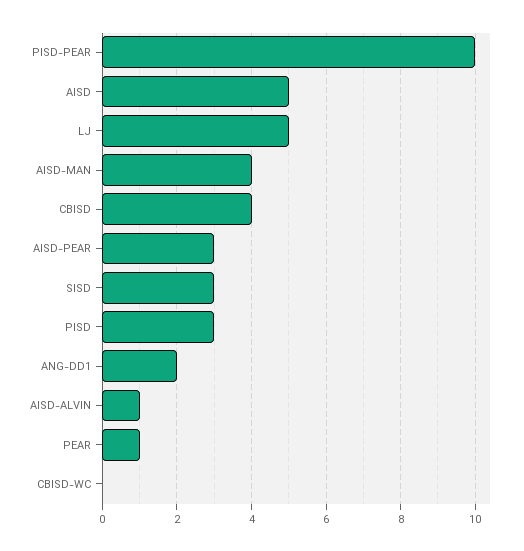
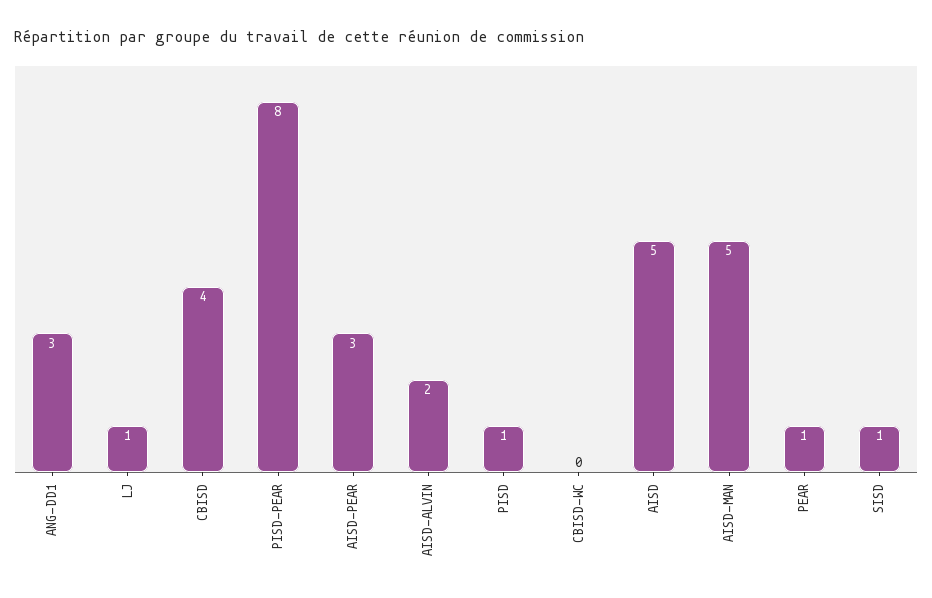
  {
-   "PISD-PEAR": 10,
+   "PISD-PEAR": 8,
    "AISD": 5,
-   "LJ": 5,
+   "LJ": 1,
-   "AISD-MAN": 4,
+   "AISD-MAN": 5,
    "CBISD": 4,
    "AISD-PEAR": 3,
-   "SISD": 3,
+   "SISD": 1,
-   "PISD": 3,
+   "PISD": 1,
-   "ANG-DD1": 2,
+   "ANG-DD1": 3,
-   "AISD-ALVIN": 1,
+   "AISD-ALVIN": 2,
    "PEAR": 1,
    "CBISD-WC": 0
  }

